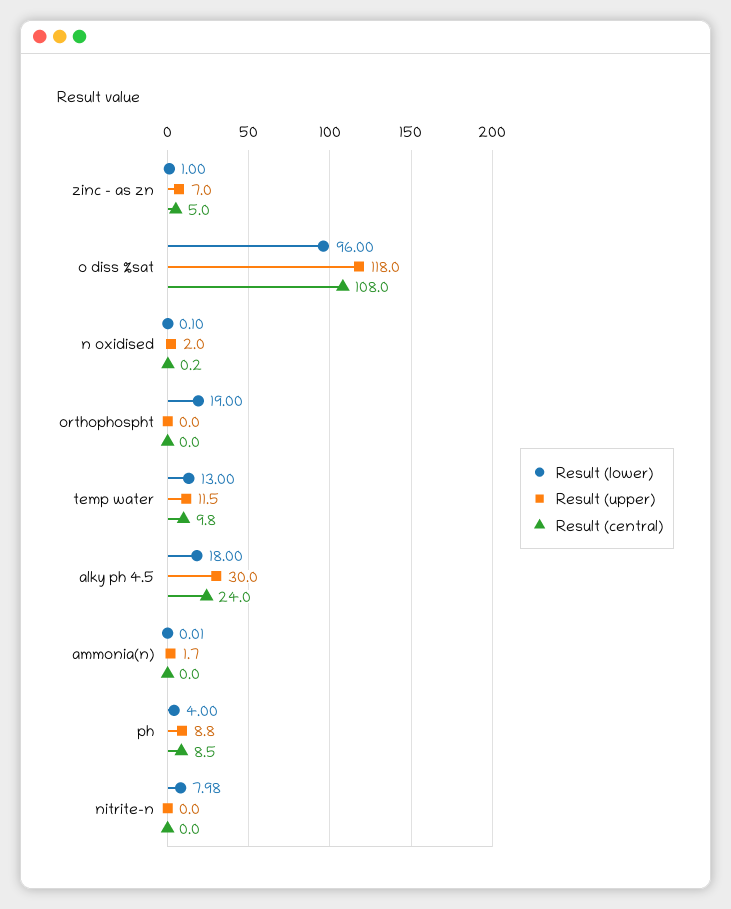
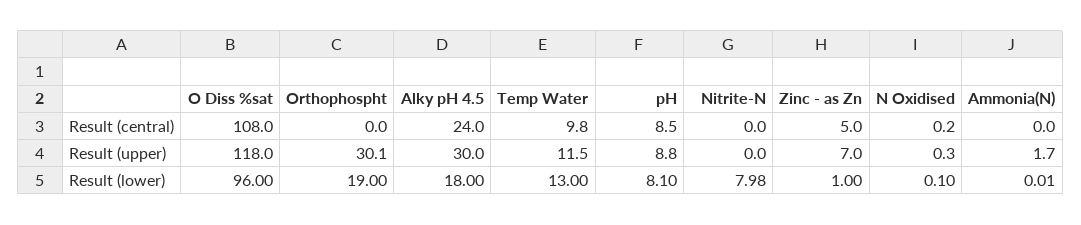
  {
    "Result (lower)": {
      "zinc - as zn": 1,
      "o diss %sat": 96,
      "n oxidised": 0.1,
      "orthophospht": 19,
      "temp water": 13,
      "alky ph 4.5": 18,
      "ammonia(n)": 0.01,
-     "ph": 4,
+     "ph": 8.1,
      "nitrite-n": 7.98
    },
    "Result (upper)": {
      "zinc - as zn": 7,
      "o diss %sat": 118,
-     "n oxidised": 2,
+     "n oxidised": 0.3,
-     "orthophospht": 0,
+     "orthophospht": 30.1,
      "temp water": 11.5,
      "alky ph 4.5": 30,
      "ammonia(n)": 1.7,
      "ph": 8.8,
      "nitrite-n": 0
    },
    "Result (central)": {
      "zinc - as zn": 5,
      "o diss %sat": 108,
      "n oxidised": 0.2,
      "orthophospht": 0,
      "temp water": 9.8,
      "alky ph 4.5": 24,
      "ammonia(n)": 0,
      "ph": 8.5,
      "nitrite-n": 0
    }
  }

